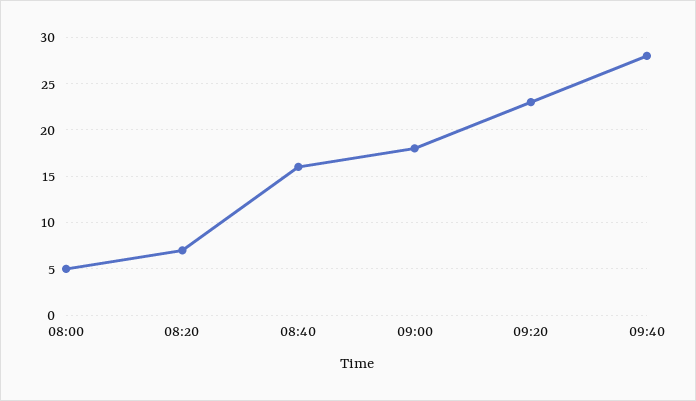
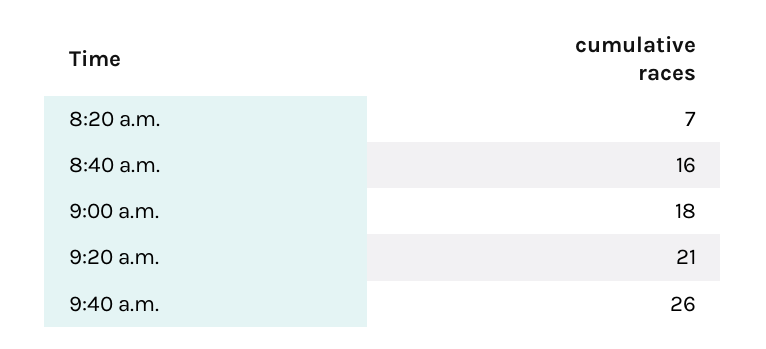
  {
-   "08:00": 5,
    "08:20": 7,
    "08:40": 16,
    "09:00": 18,
-   "09:20": 23,
+   "09:20": 21,
-   "09:40": 28
+   "09:40": 26
  }

